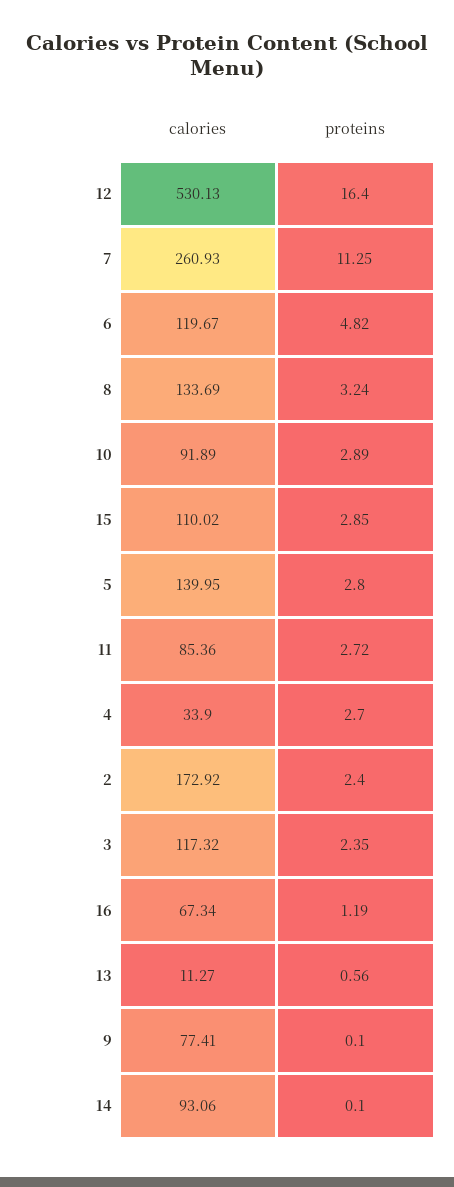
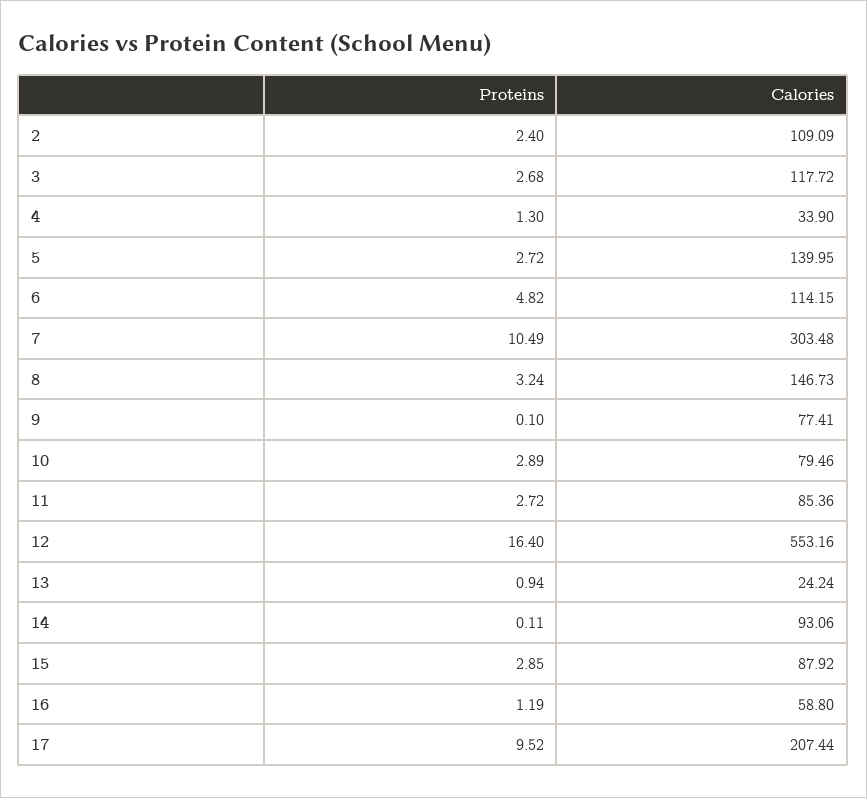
  {
    "calories": {
-     "12": 530.13,
+     "12": 553.16,
-     "7": 260.93,
+     "7": 303.48,
-     "6": 119.67,
+     "6": 114.15,
-     "8": 133.69,
+     "8": 146.73,
-     "10": 91.89,
+     "10": 79.46,
-     "15": 110.02,
+     "15": 87.92,
      "5": 139.95,
      "11": 85.36,
      "4": 33.9,
-     "2": 172.92,
+     "2": 109.09,
-     "3": 117.32,
+     "3": 117.72,
-     "16": 67.34,
+     "16": 58.8,
-     "13": 11.27,
+     "13": 24.24,
      "9": 77.41,
-     "14": 93.06
+     "14": 93.06,
+     "17": 207.44
    },
    "proteins": {
      "12": 16.4,
-     "7": 11.25,
+     "7": 10.49,
      "6": 4.82,
      "8": 3.24,
      "10": 2.89,
      "15": 2.85,
-     "5": 2.8,
+     "5": 2.72,
      "11": 2.72,
-     "4": 2.7,
+     "4": 1.3,
      "2": 2.4,
-     "3": 2.35,
+     "3": 2.68,
      "16": 1.19,
-     "13": 0.56,
+     "13": 0.94,
      "9": 0.1,
-     "14": 0.1
+     "14": 0.11,
+     "17": 9.52
    }
  }

